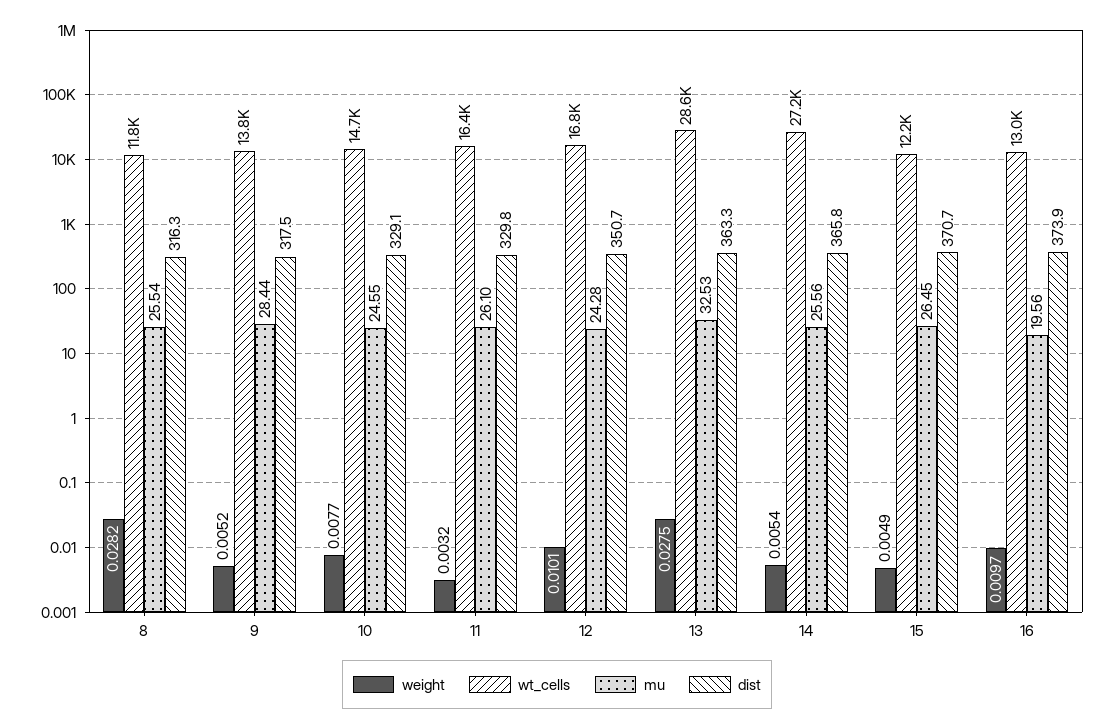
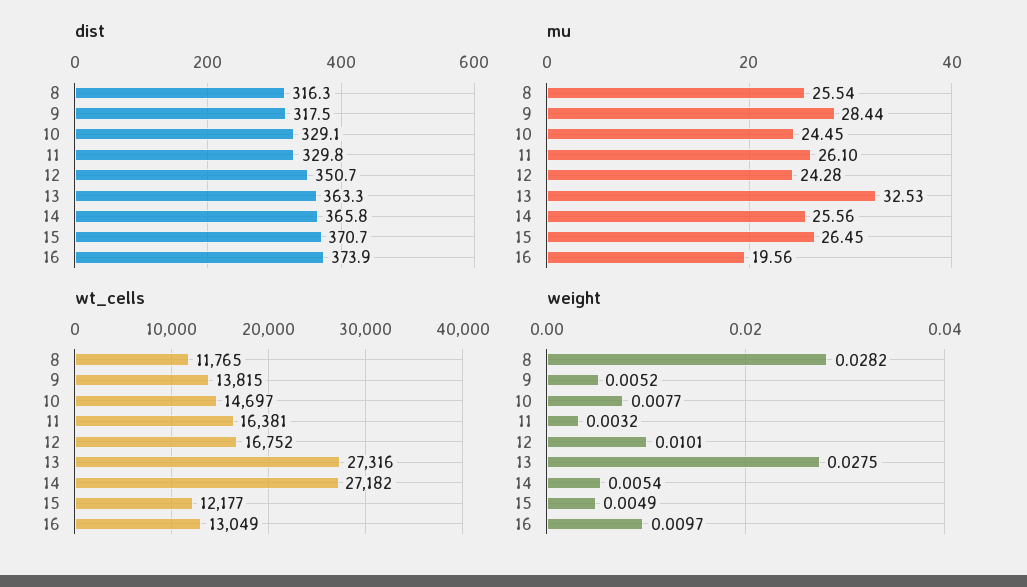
  {
    "weight": {
      "8": 0.0282,
      "9": 0.0052,
      "10": 0.0077,
      "11": 0.0032,
      "12": 0.0101,
      "13": 0.0275,
      "14": 0.0054,
      "15": 0.0049,
      "16": 0.0097
    },
    "wt_cells": {
      "8": 11765,
      "9": 13815,
      "10": 14697,
      "11": 16381,
      "12": 16752,
-     "13": 28600,
+     "13": 27316,
      "14": 27182,
      "15": 12177,
      "16": 13049
    },
    "mu": {
      "8": 25.54,
      "9": 28.44,
-     "10": 24.55,
+     "10": 24.45,
      "11": 26.1,
      "12": 24.28,
      "13": 32.53,
      "14": 25.56,
      "15": 26.45,
      "16": 19.56
    },
    "dist": {
      "8": 316.3,
      "9": 317.5,
      "10": 329.1,
      "11": 329.8,
      "12": 350.7,
      "13": 363.3,
      "14": 365.8,
      "15": 370.7,
      "16": 373.9
    }
  }

